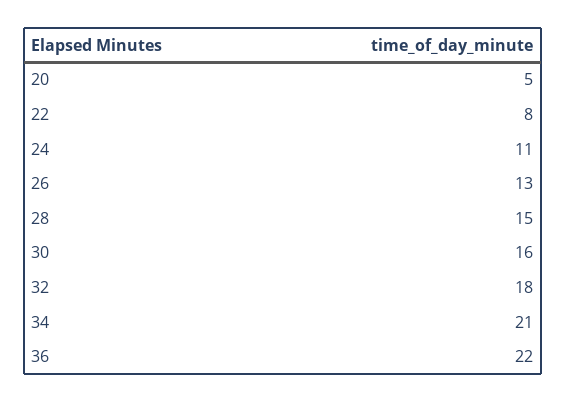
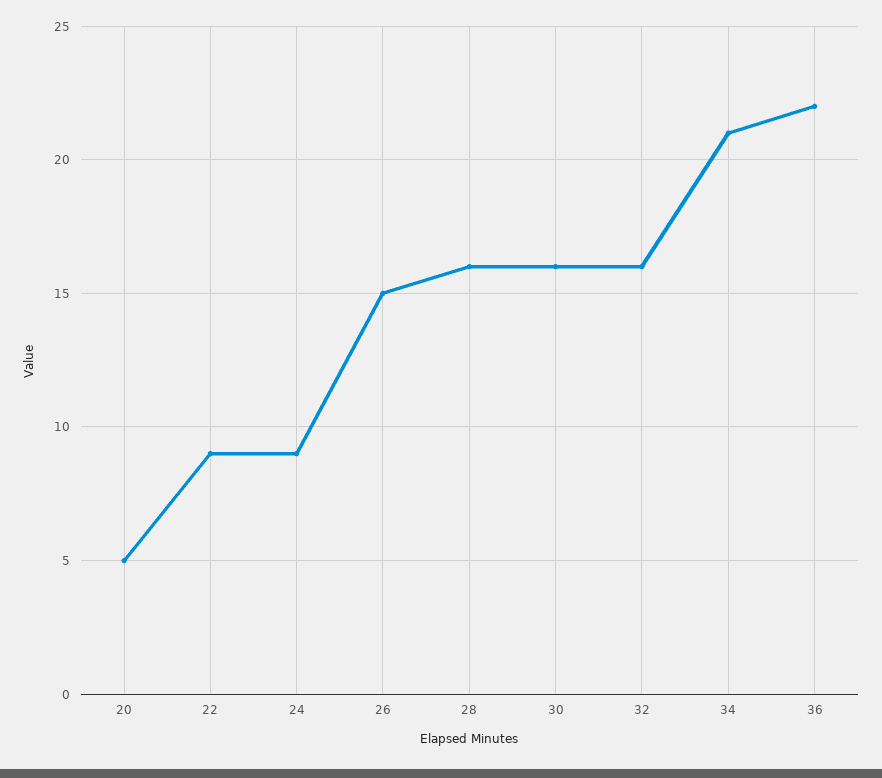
  {
    "20": 5,
-   "22": 8,
+   "22": 9,
-   "24": 11,
+   "24": 9,
-   "26": 13,
+   "26": 15,
-   "28": 15,
+   "28": 16,
    "30": 16,
-   "32": 18,
+   "32": 16,
    "34": 21,
    "36": 22
  }

